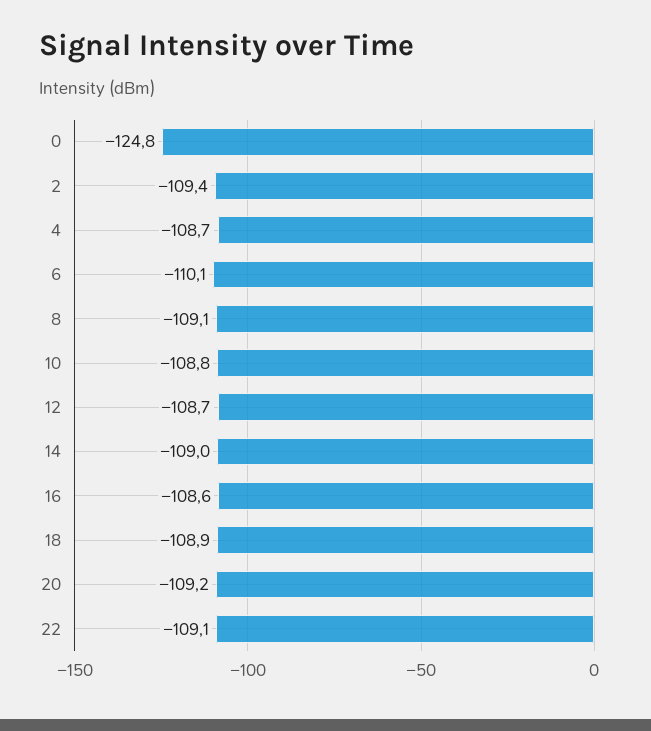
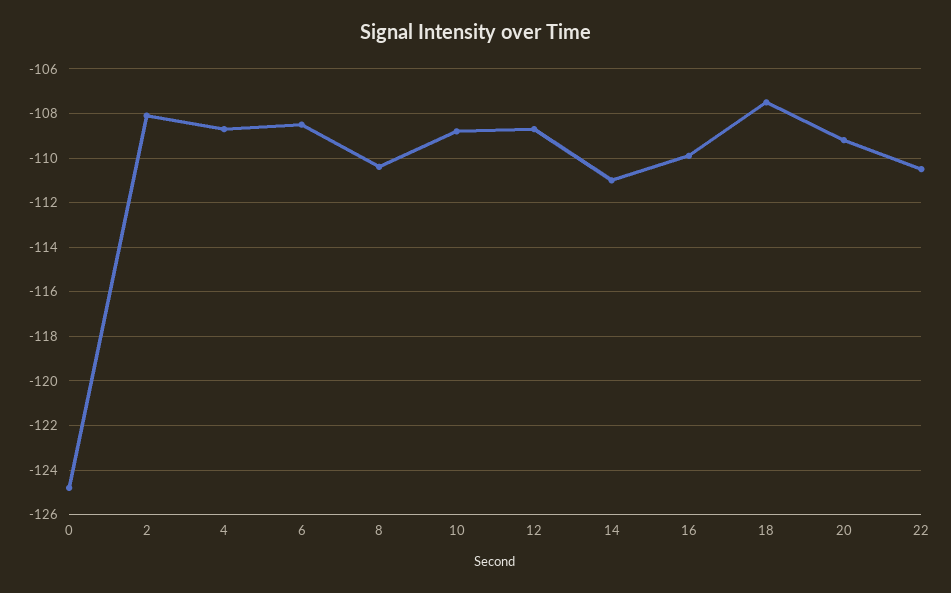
  {
    "0": -124.8,
-   "2": -109.4,
+   "2": -108,
    "4": -108.7,
-   "6": -110.1,
+   "6": -108.5,
-   "8": -109.1,
+   "8": -110.5,
    "10": -108.8,
    "12": -108.7,
-   "14": -109,
+   "14": -111,
-   "16": -108.6,
+   "16": -110,
-   "18": -108.9,
+   "18": -107.5,
    "20": -109.2,
-   "22": -109.1
+   "22": -110.5
  }

